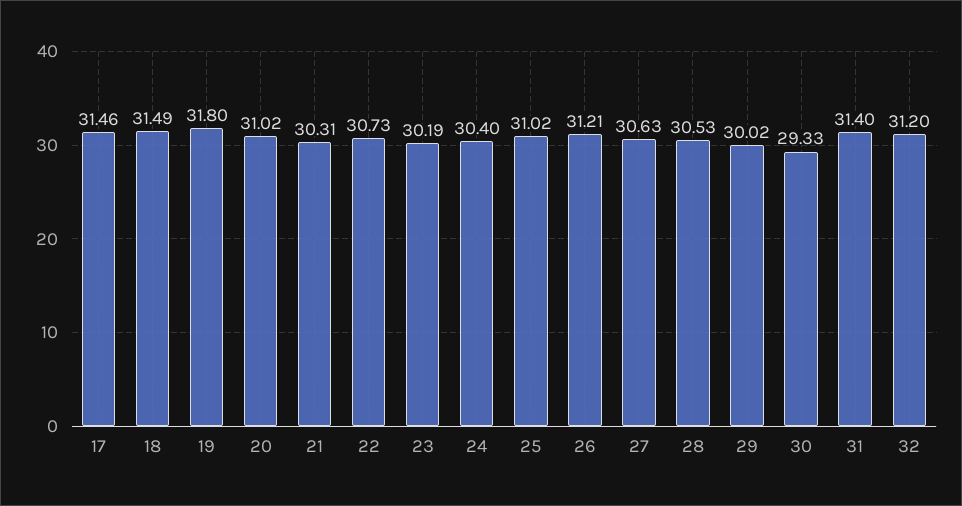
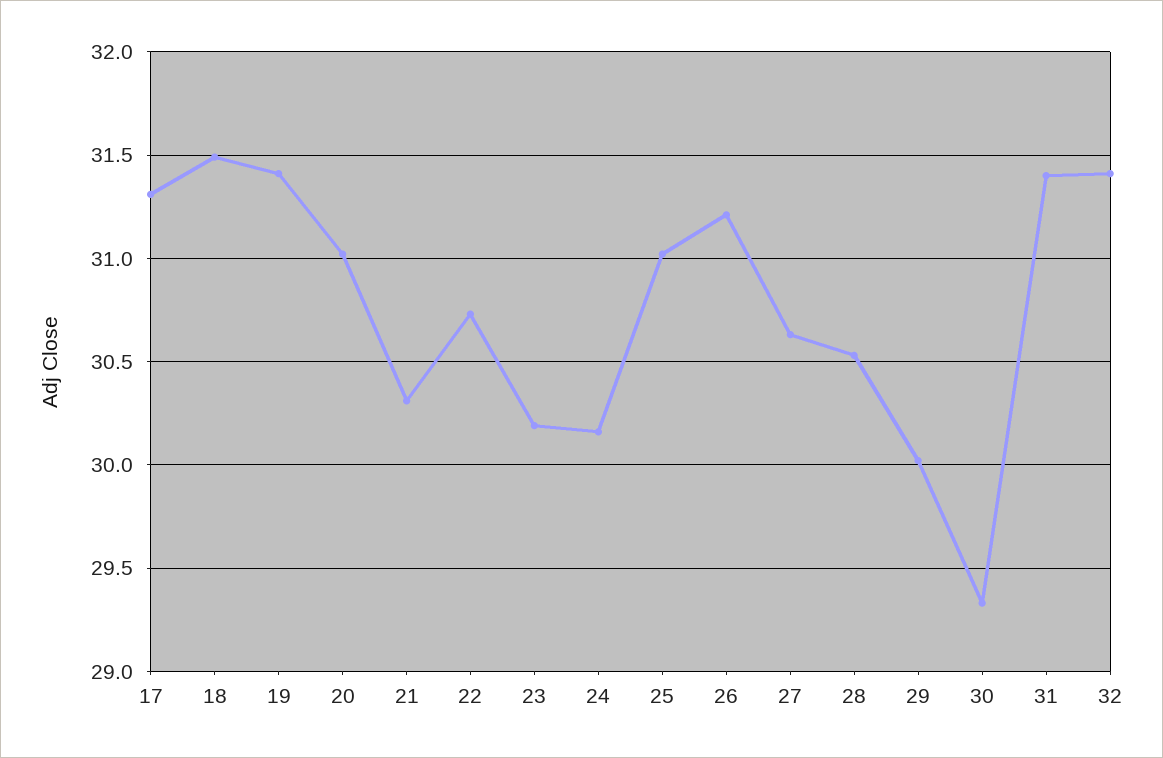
  {
-   "17": 31.46,
+   "17": 31.3,
    "18": 31.49,
-   "19": 31.8,
+   "19": 31.4,
    "20": 31.02,
    "21": 30.31,
    "22": 30.73,
    "23": 30.19,
-   "24": 30.4,
+   "24": 30.15,
    "25": 31.02,
    "26": 31.21,
    "27": 30.63,
    "28": 30.53,
    "29": 30.02,
    "30": 29.33,
    "31": 31.4,
-   "32": 31.2
+   "32": 31.4
  }

